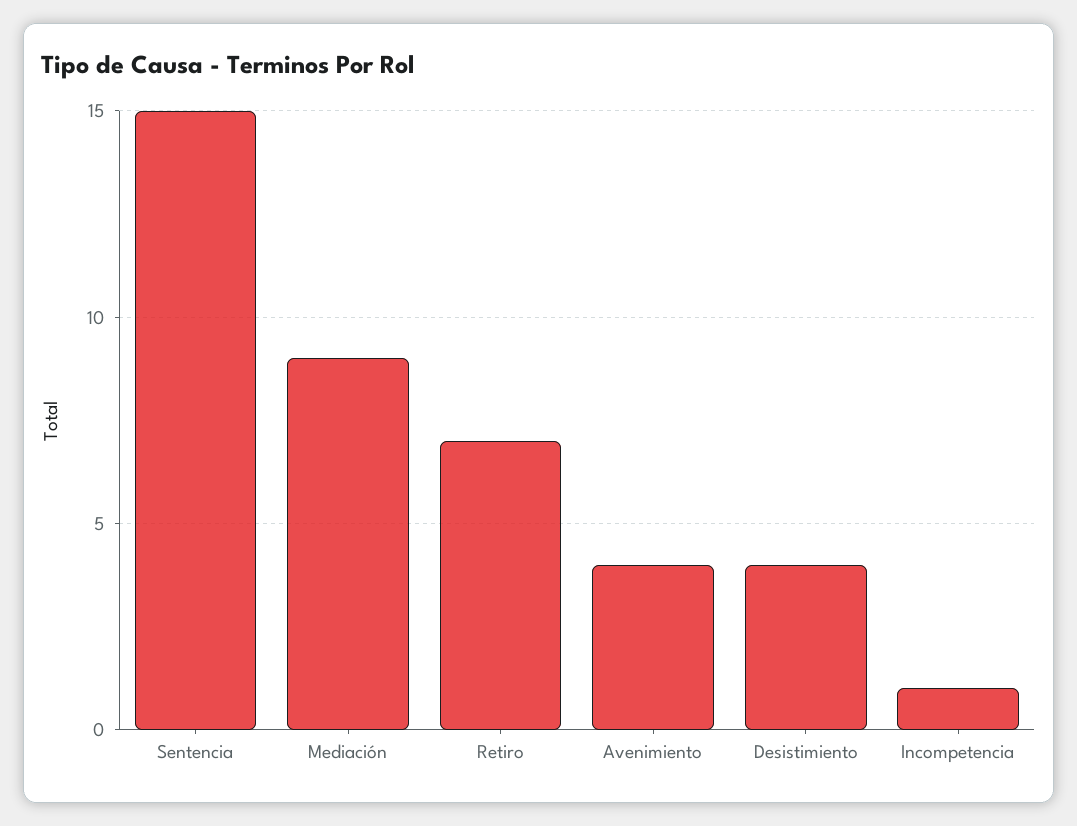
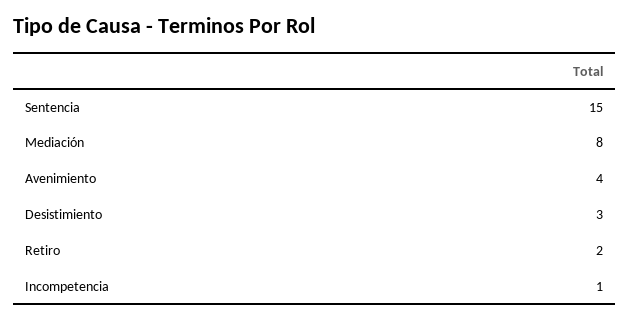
  {
    "Sentencia": 15,
-   "Mediación": 9,
+   "Mediación": 8,
-   "Retiro": 7,
+   "Retiro": 2,
    "Avenimiento": 4,
-   "Desistimiento": 4,
+   "Desistimiento": 3,
    "Incompetencia": 1
  }

